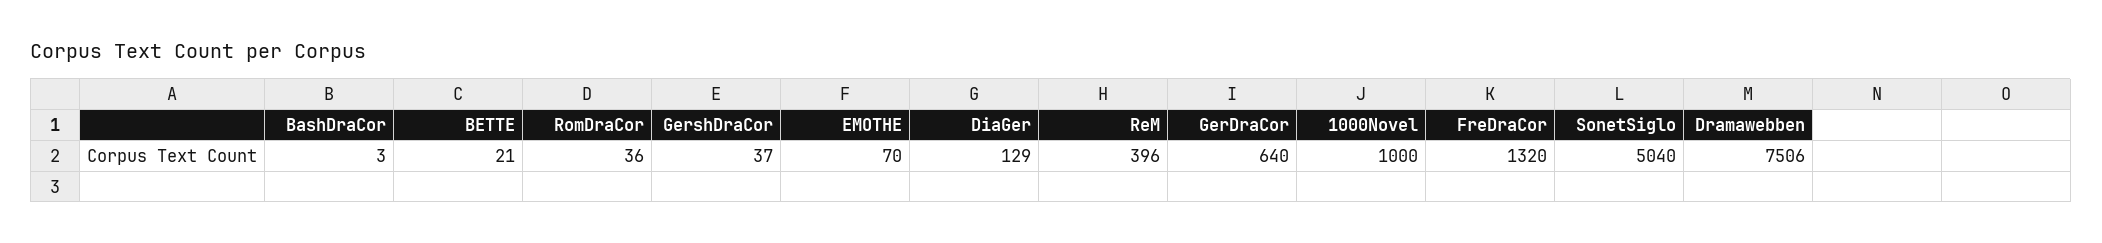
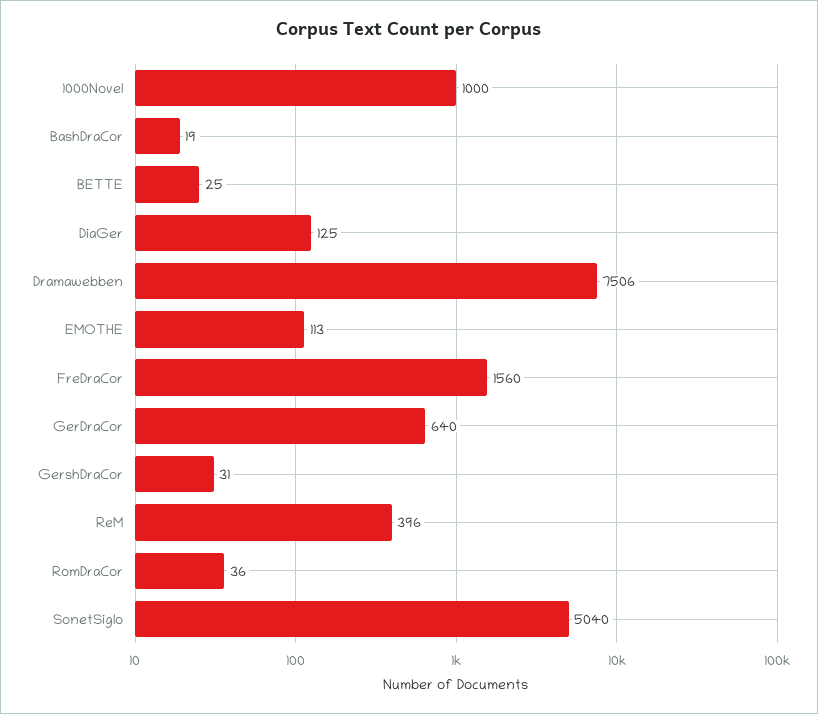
  {
-   "BashDraCor": 3,
+   "BashDraCor": 19,
-   "BETTE": 21,
+   "BETTE": 25,
    "RomDraCor": 36,
-   "GershDraCor": 37,
+   "GershDraCor": 31,
-   "EMOTHE": 70,
+   "EMOTHE": 113,
-   "DiaGer": 129,
+   "DiaGer": 125,
    "ReM": 396,
    "GerDraCor": 640,
    "1000Novel": 1000,
-   "FreDraCor": 1320,
+   "FreDraCor": 1560,
    "SonetSiglo": 5040,
    "Dramawebben": 7506
  }

